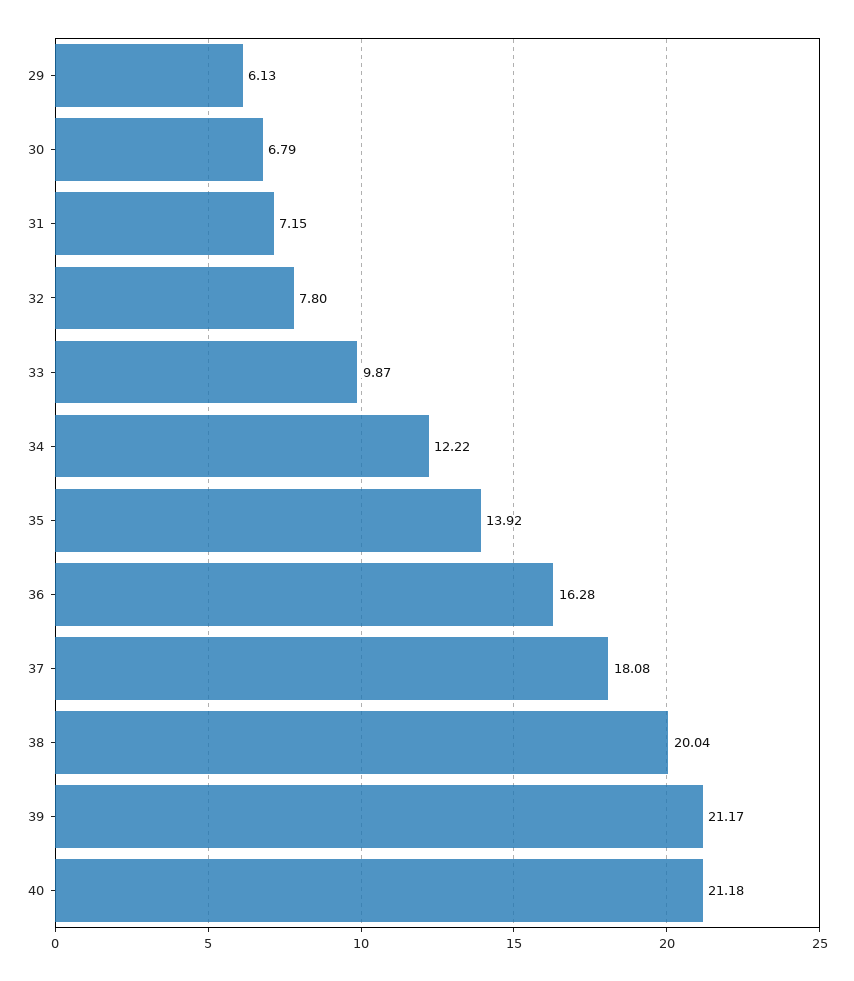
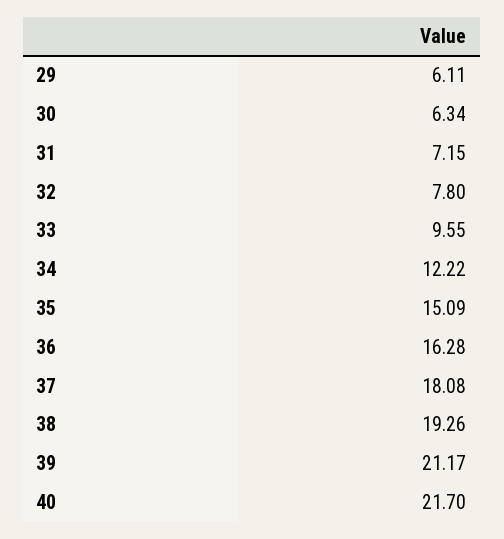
  {
-   "29": 6.13,
+   "29": 6.11,
-   "30": 6.79,
+   "30": 6.34,
    "31": 7.15,
    "32": 7.8,
-   "33": 9.87,
+   "33": 9.55,
    "34": 12.22,
-   "35": 13.92,
+   "35": 15.09,
    "36": 16.28,
    "37": 18.08,
-   "38": 20.04,
+   "38": 19.26,
    "39": 21.17,
-   "40": 21.18
+   "40": 21.7
  }

